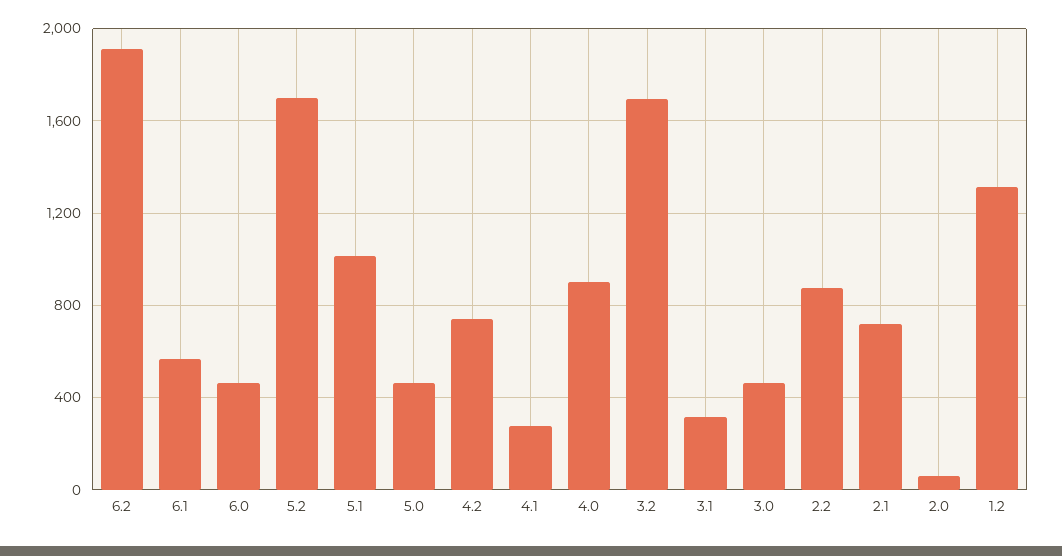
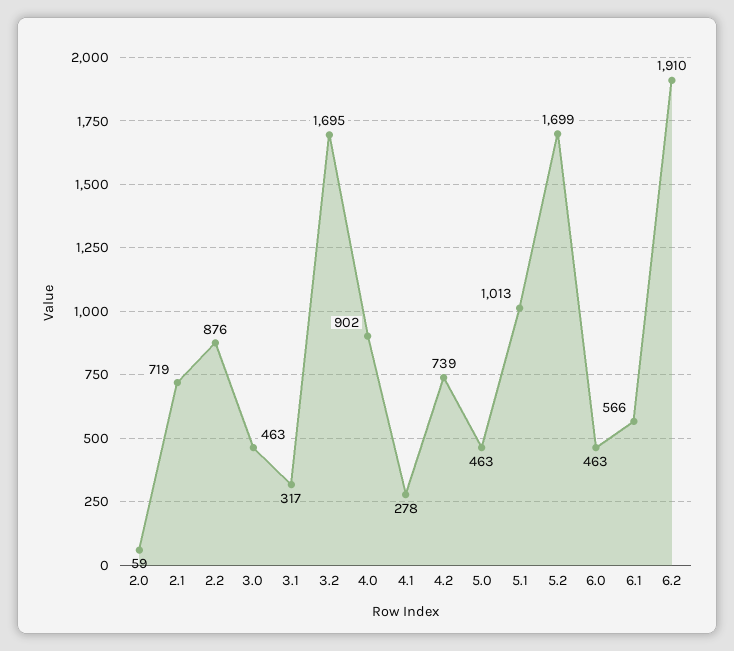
  {
    "6.2": 1910,
    "6.1": 566,
    "6.0": 463,
    "5.2": 1699,
    "5.1": 1013,
    "5.0": 463,
    "4.2": 739,
    "4.1": 278,
    "4.0": 902,
    "3.2": 1695,
    "3.1": 317,
    "3.0": 463,
    "2.2": 876,
    "2.1": 719,
-   "2.0": 59,
+   "2.0": 59
-   "1.2": 1300
  }

